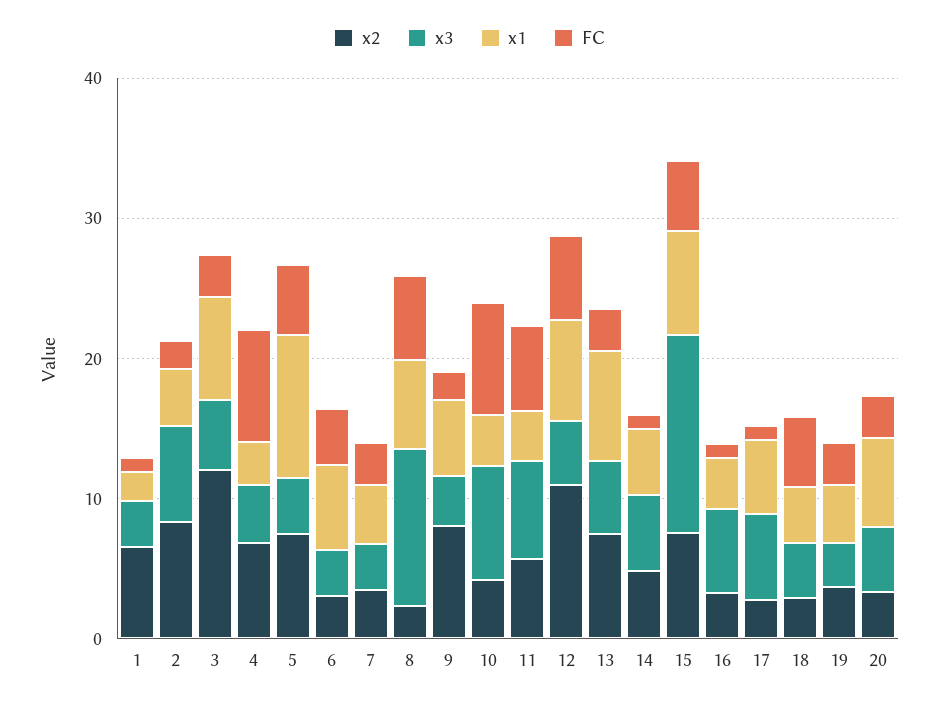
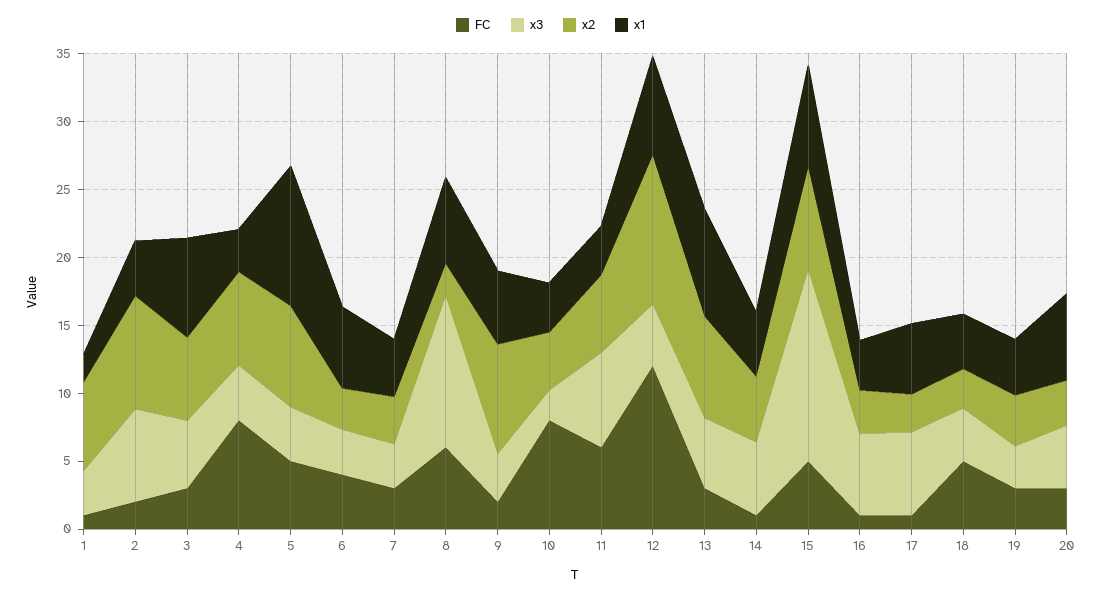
  {
    "x2": {
      "1": 7,
      "2": 8,
-     "3": 12,
+     "3": 6,
      "4": 7,
      "5": 7,
      "6": 3,
      "7": 3,
      "8": 2,
      "9": 8,
      "10": 4,
      "11": 6,
      "12": 11,
      "13": 7,
      "14": 5,
      "15": 8,
      "16": 3,
      "17": 3,
      "18": 3,
      "19": 4,
      "20": 3
    },
    "x3": {
      "1": 3,
      "2": 7,
      "3": 5,
      "4": 4,
      "5": 4,
      "6": 3,
      "7": 3,
      "8": 11,
      "9": 4,
-     "10": 8,
+     "10": 2,
      "11": 7,
      "12": 5,
      "13": 5,
      "14": 5,
      "15": 14,
      "16": 6,
      "17": 6,
      "18": 4,
      "19": 3,
      "20": 5
    },
    "x1": {
      "1": 2,
      "2": 4,
      "3": 7,
      "4": 3,
      "5": 10,
      "6": 6,
      "7": 4,
      "8": 6,
      "9": 5,
      "10": 4,
      "11": 4,
      "12": 7,
      "13": 8,
      "14": 5,
      "15": 7,
      "16": 4,
      "17": 5,
      "18": 4,
      "19": 4,
      "20": 6
    },
    "FC": {
      "1": 1,
      "2": 2,
      "3": 3,
      "4": 8,
      "5": 5,
      "6": 4,
      "7": 3,
      "8": 6,
      "9": 2,
      "10": 8,
      "11": 6,
-     "12": 6,
+     "12": 12,
      "13": 3,
      "14": 1,
      "15": 5,
      "16": 1,
      "17": 1,
      "18": 5,
      "19": 3,
      "20": 3
    }
  }

